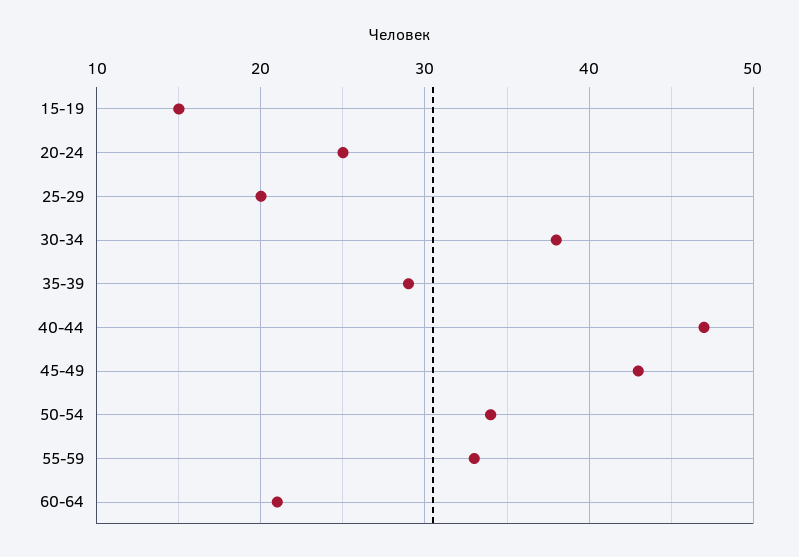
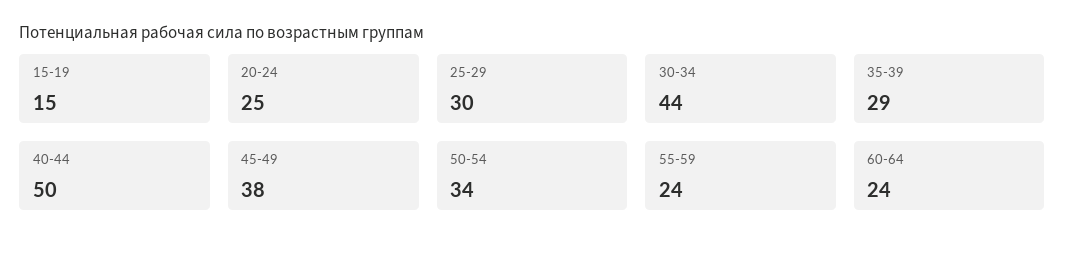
  {
    "15-19": 15,
    "20-24": 25,
-   "25-29": 20,
+   "25-29": 30,
-   "30-34": 38,
+   "30-34": 44,
    "35-39": 29,
-   "40-44": 47,
+   "40-44": 50,
-   "45-49": 43,
+   "45-49": 38,
    "50-54": 34,
-   "55-59": 33,
+   "55-59": 24,
-   "60-64": 21
+   "60-64": 24
  }

